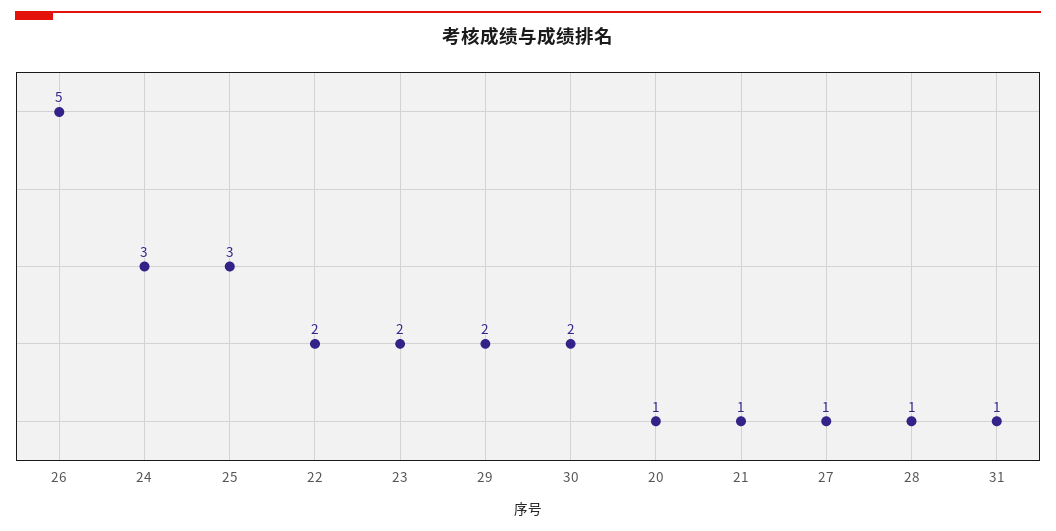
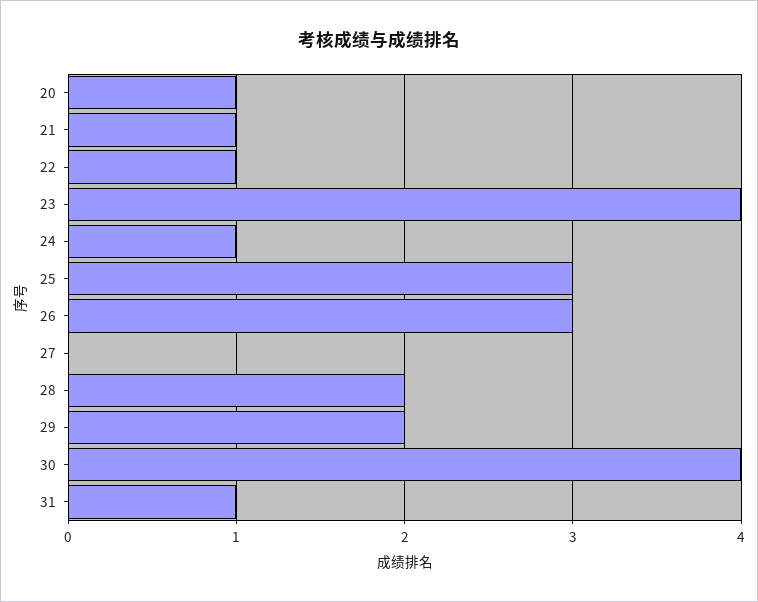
  {
-   "26": 5,
+   "26": 3,
-   "24": 3,
+   "24": 1,
    "25": 3,
-   "22": 2,
+   "22": 1,
-   "23": 2,
+   "23": 4,
    "29": 2,
-   "30": 2,
+   "30": 4,
    "20": 1,
    "21": 1,
-   "27": 1,
+   "27": 0,
-   "28": 1,
+   "28": 2,
    "31": 1
  }

